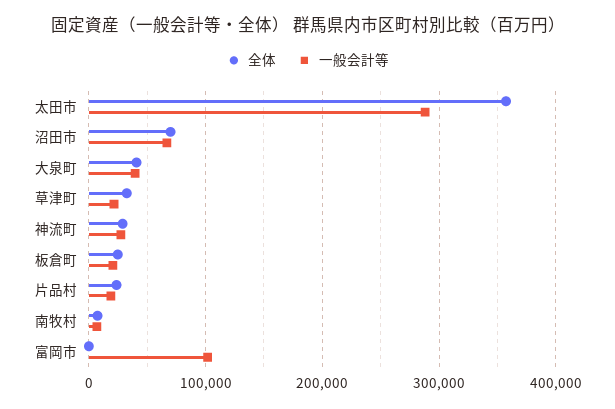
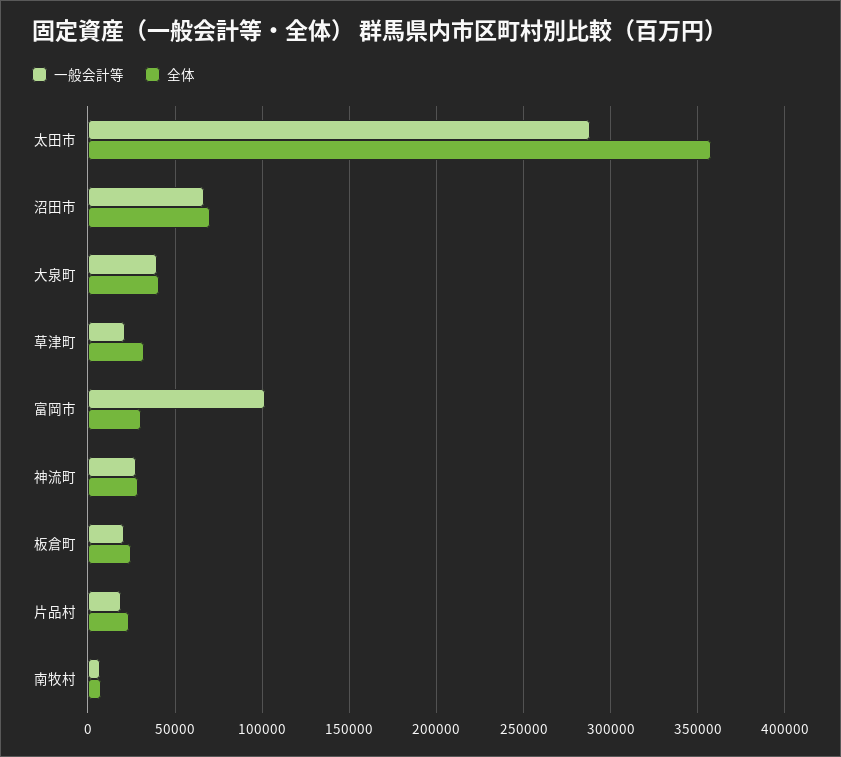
  {
    "全体": {
      "太田市": 355000,
      "沼田市": 70000,
      "大泉町": 40000,
      "草津町": 30000,
      "神流町": 30000,
      "板倉町": 25000,
      "片品村": 25000,
      "南牧村": 5000,
-     "富岡市": 0
+     "富岡市": 30000
    },
    "一般会計等": {
      "太田市": 290000,
      "沼田市": 65000,
      "大泉町": 40000,
      "草津町": 20000,
      "神流町": 25000,
      "板倉町": 20000,
      "片品村": 20000,
      "南牧村": 5000,
      "富岡市": 100000
    }
  }

